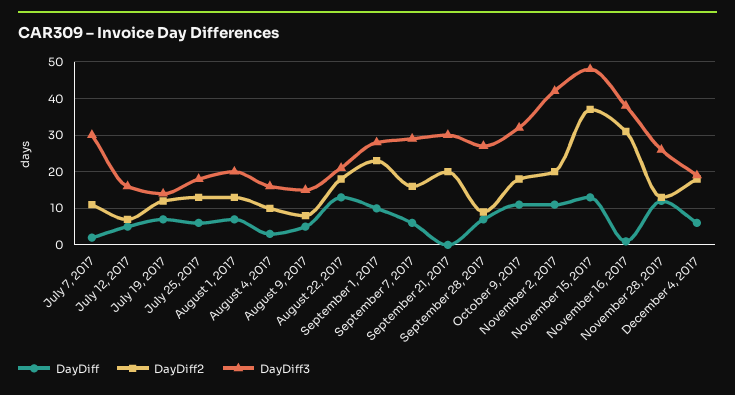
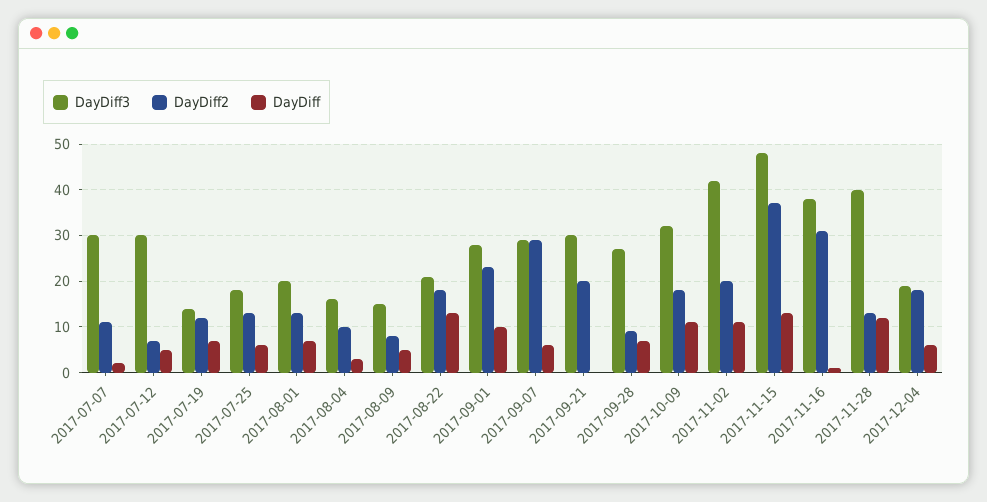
  {
    "DayDiff": {
      "July 7, 2017": 0,
      "July 12, 2017": 5,
      "July 19, 2017": 5,
      "July 25, 2017": 5,
      "August 1, 2017": 5,
      "August 4, 2017": 5,
      "August 9, 2017": 5,
      "August 22, 2017": 15,
      "September 1, 2017": 10,
      "September 7, 2017": 5,
      "September 21, 2017": 0,
      "September 28, 2017": 5,
      "October 9, 2017": 10,
      "November 2, 2017": 10,
      "November 15, 2017": 15,
      "November 16, 2017": 0,
      "November 28, 2017": 10,
      "December 4, 2017": 5
    },
    "DayDiff2": {
      "July 7, 2017": 10,
      "July 12, 2017": 5,
      "July 19, 2017": 10,
      "July 25, 2017": 15,
      "August 1, 2017": 15,
      "August 4, 2017": 10,
      "August 9, 2017": 10,
      "August 22, 2017": 20,
      "September 1, 2017": 25,
-     "September 7, 2017": 15,
+     "September 7, 2017": 30,
      "September 21, 2017": 20,
      "September 28, 2017": 10,
      "October 9, 2017": 20,
      "November 2, 2017": 20,
      "November 15, 2017": 35,
      "November 16, 2017": 30,
      "November 28, 2017": 15,
      "December 4, 2017": 20
    },
    "DayDiff3": {
      "July 7, 2017": 30,
-     "July 12, 2017": 15,
+     "July 12, 2017": 30,
      "July 19, 2017": 15,
      "July 25, 2017": 20,
      "August 1, 2017": 20,
      "August 4, 2017": 15,
      "August 9, 2017": 15,
      "August 22, 2017": 20,
      "September 1, 2017": 30,
      "September 7, 2017": 30,
      "September 21, 2017": 30,
      "September 28, 2017": 25,
      "October 9, 2017": 30,
      "November 2, 2017": 40,
      "November 15, 2017": 50,
      "November 16, 2017": 40,
-     "November 28, 2017": 25,
+     "November 28, 2017": 40,
      "December 4, 2017": 20
    }
  }

